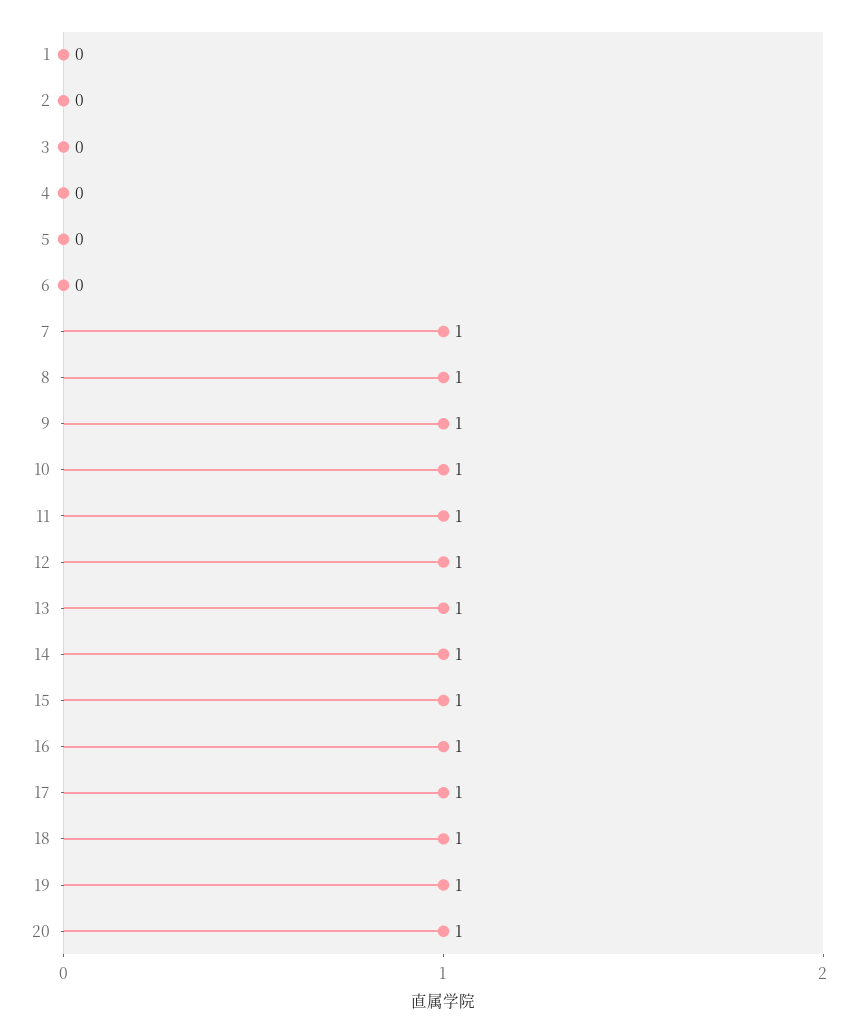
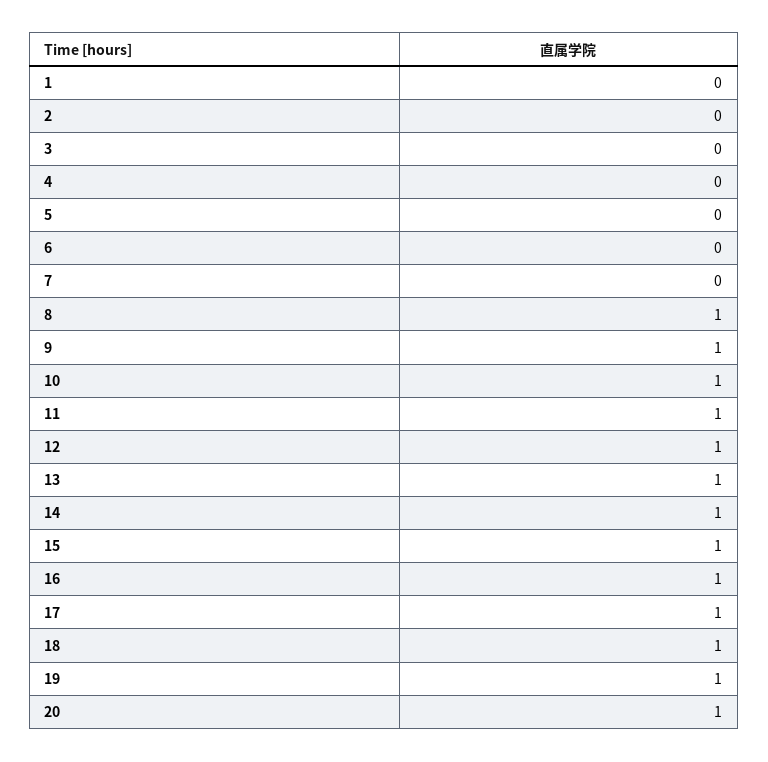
  {
    "1": 0,
    "2": 0,
    "3": 0,
    "4": 0,
    "5": 0,
    "6": 0,
-   "7": 1,
+   "7": 0,
    "8": 1,
    "9": 1,
    "10": 1,
    "11": 1,
    "12": 1,
    "13": 1,
    "14": 1,
    "15": 1,
    "16": 1,
    "17": 1,
    "18": 1,
    "19": 1,
    "20": 1
  }

